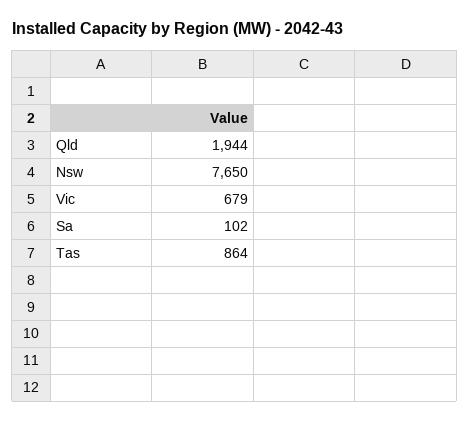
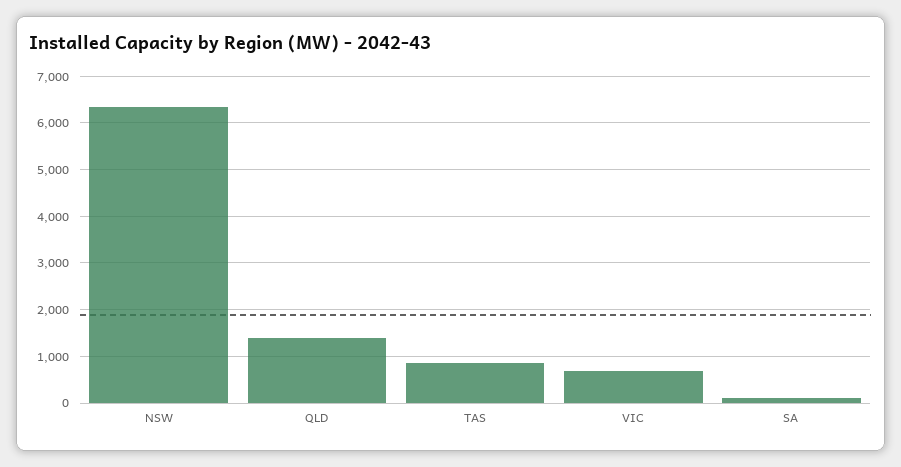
  {
-   "Qld": 1944,
+   "Qld": 1400,
-   "Nsw": 7650,
+   "Nsw": 6400,
    "Vic": 679,
    "Sa": 102,
    "Tas": 864
  }

